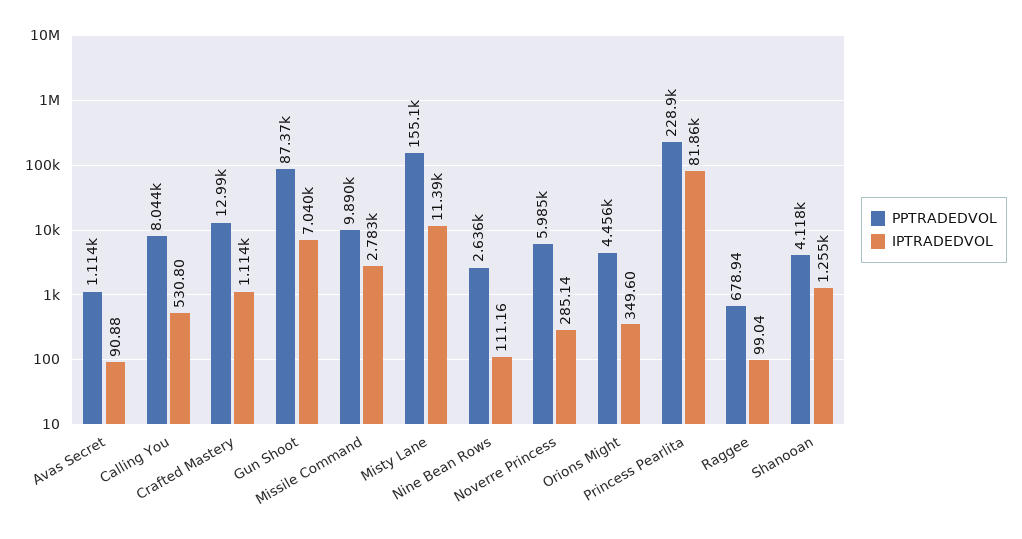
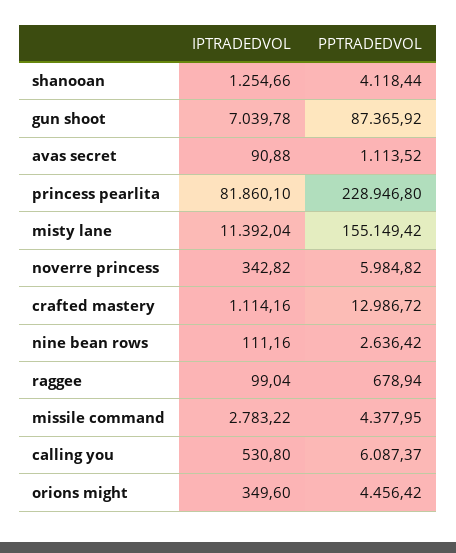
  {
    "PPTRADEDVOL": {
      "Avas Secret": 1113.52,
-     "Calling You": 8044,
+     "Calling You": 6087.37,
      "Crafted Mastery": 12986.72,
      "Gun Shoot": 87365.92,
-     "Missile Command": 9890,
+     "Missile Command": 4377.95,
      "Misty Lane": 155149.42,
      "Nine Bean Rows": 2636.42,
      "Noverre Princess": 5984.82,
      "Orions Might": 4456.42,
      "Princess Pearlita": 228946.8,
      "Raggee": 678.94,
      "Shanooan": 4118.44
    },
    "IPTRADEDVOL": {
      "Avas Secret": 90.88,
      "Calling You": 530.8,
      "Crafted Mastery": 1114.16,
      "Gun Shoot": 7039.78,
      "Missile Command": 2783.22,
      "Misty Lane": 11392.04,
      "Nine Bean Rows": 111.16,
-     "Noverre Princess": 285.14,
+     "Noverre Princess": 342.82,
      "Orions Might": 349.6,
      "Princess Pearlita": 81860.1,
      "Raggee": 99.04,
      "Shanooan": 1254.66
    }
  }

